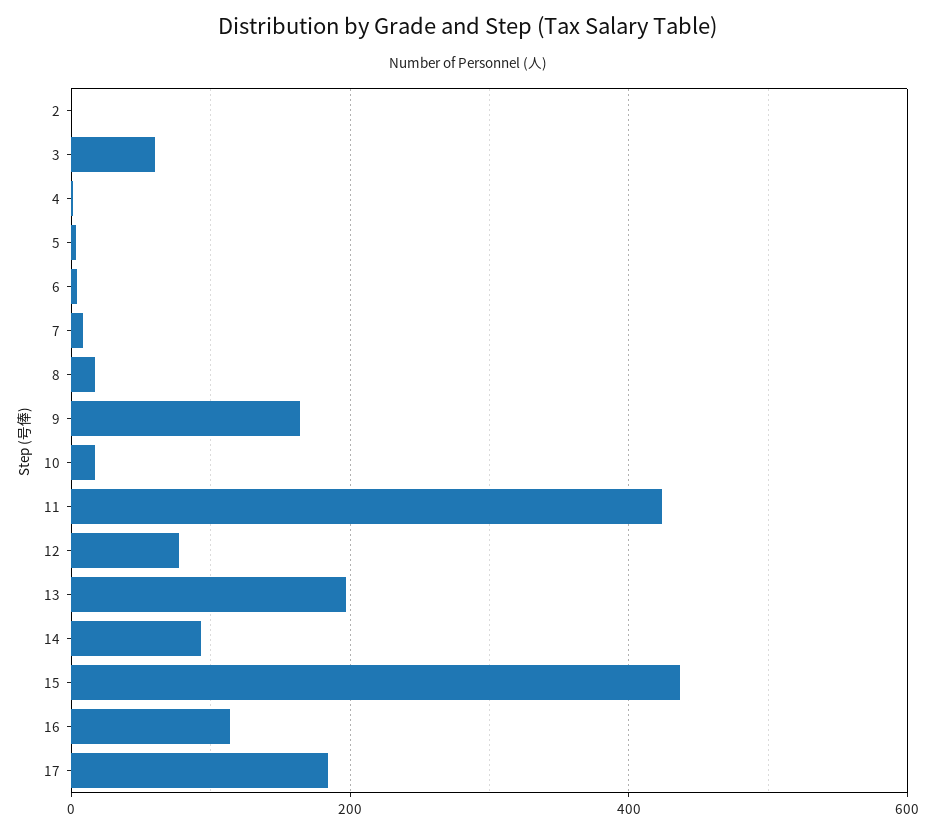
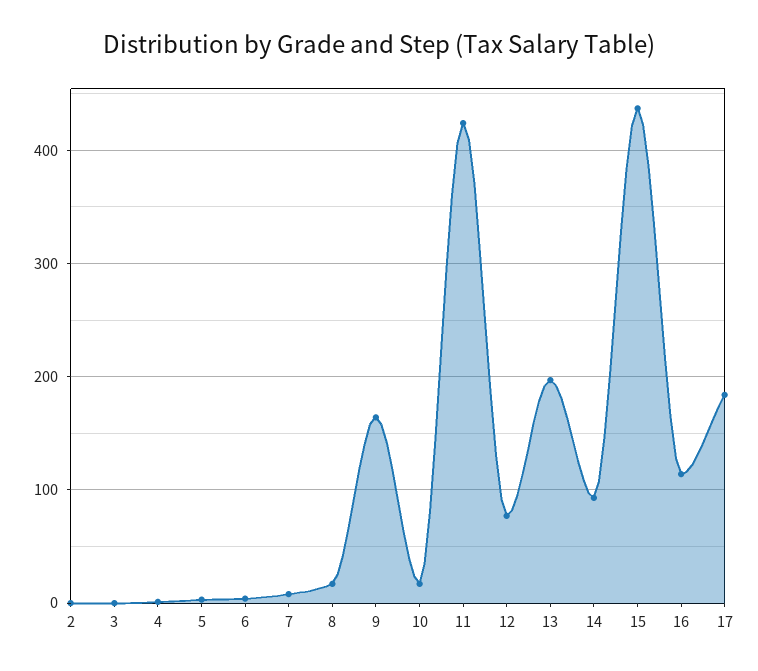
  {
    "2": 0,
-   "3": 60,
+   "3": 0,
    "4": 0,
    "5": 0,
    "6": 0,
    "7": 10,
    "8": 20,
    "9": 160,
    "10": 20,
    "11": 420,
    "12": 80,
    "13": 200,
    "14": 90,
    "15": 440,
    "16": 110,
    "17": 180
  }

